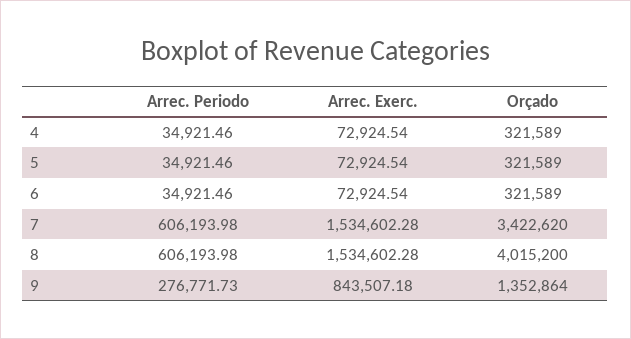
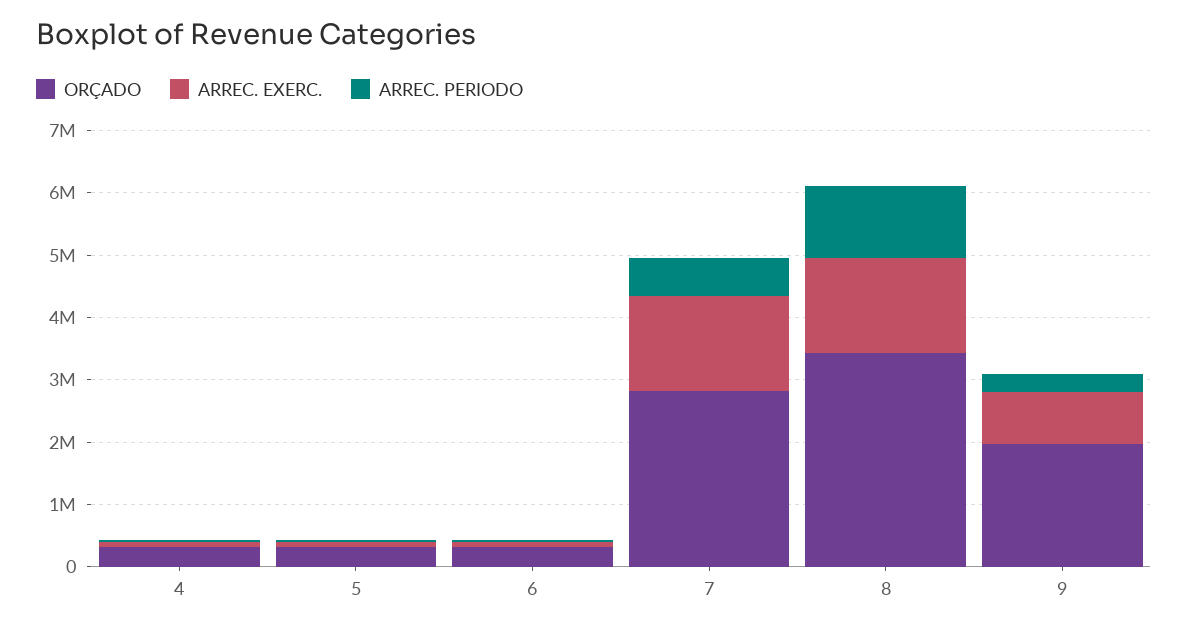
  {
    "Arrec. Periodo": {
      "4": 34921.46,
      "5": 34921.46,
      "6": 34921.46,
      "7": 606193.98,
-     "8": 606193.98,
+     "8": 1200000,
      "9": 276771.73
    },
    "Arrec. Exerc.": {
      "4": 72924.54,
      "5": 72924.54,
      "6": 72924.54,
      "7": 1534602.28,
      "8": 1534602.28,
      "9": 843507.18
    },
    "Orçado": {
      "4": 321589,
      "5": 321589,
      "6": 321589,
-     "7": 3422620,
+     "7": 2800000,
-     "8": 4015200,
+     "8": 3400000,
-     "9": 1352864
+     "9": 2000000
    }
  }

